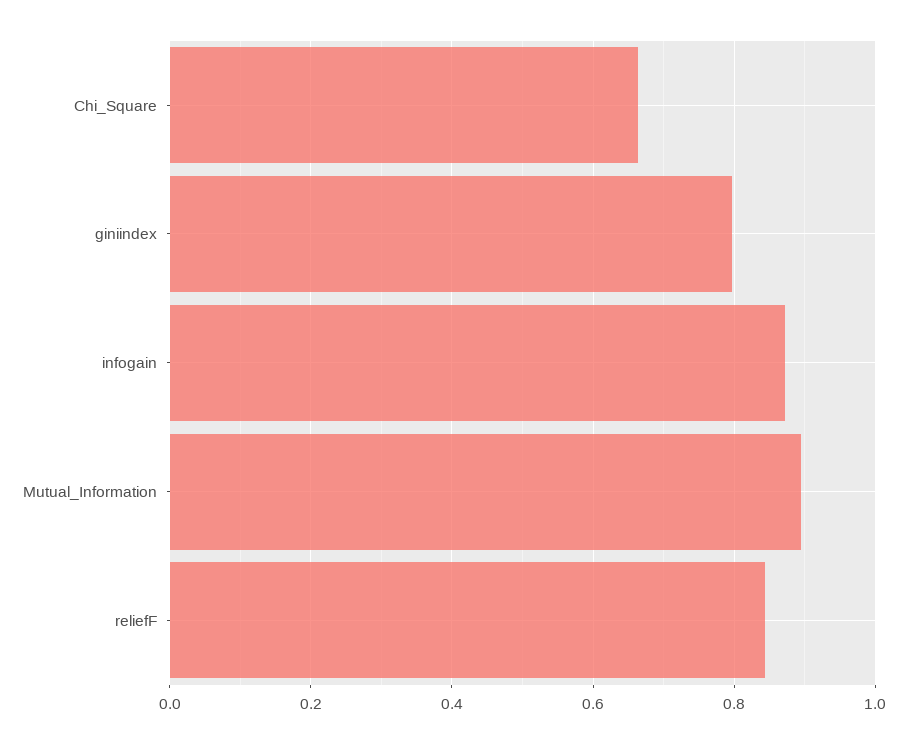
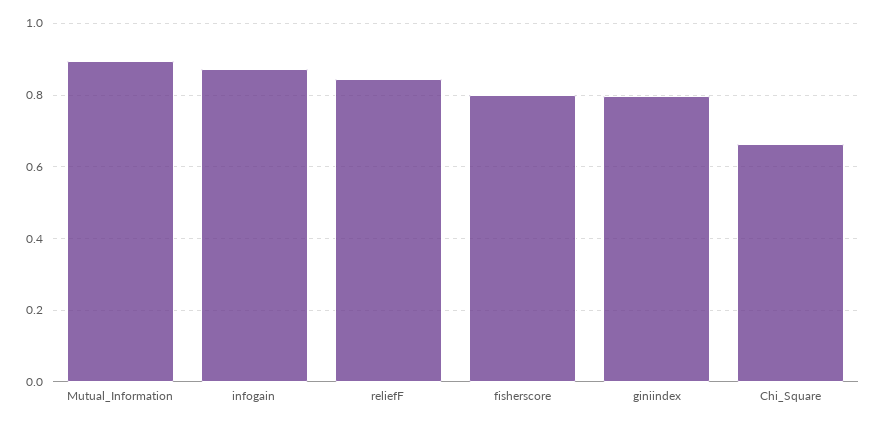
  {
    "Chi_Square": 0.66,
    "giniindex": 0.8,
    "infogain": 0.88,
    "Mutual_Information": 0.9,
-   "reliefF": 0.84
+   "reliefF": 0.84,
+   "fisherscore": 0.8
  }

